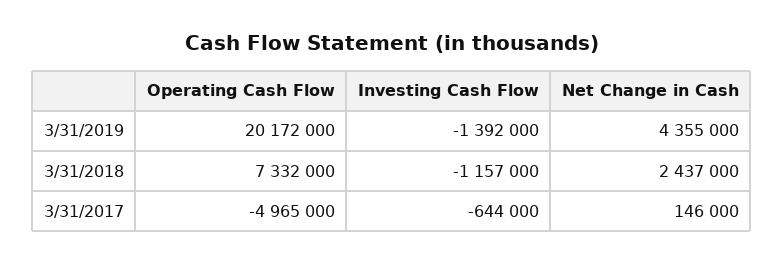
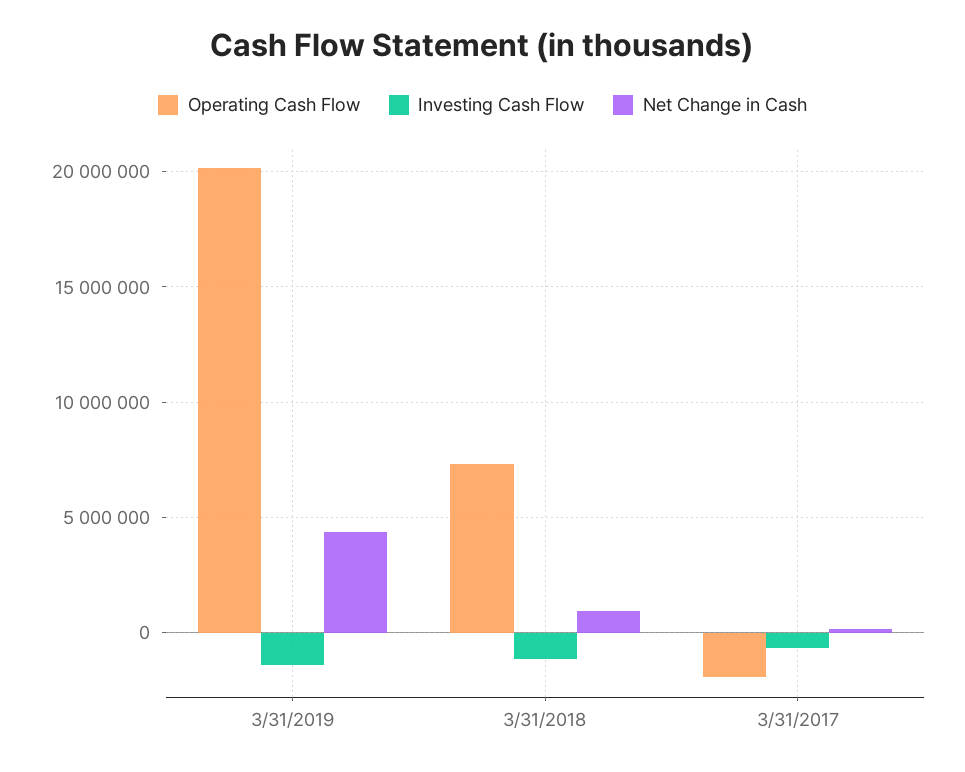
  {
    "Operating Cash Flow": {
      "3/31/2019": 20172000,
      "3/31/2018": 7332000,
-     "3/31/2017": -4965000
+     "3/31/2017": -2000000
    },
    "Investing Cash Flow": {
      "3/31/2019": -1392000,
      "3/31/2018": -1157000,
      "3/31/2017": -644000
    },
    "Net Change in Cash": {
      "3/31/2019": 4355000,
-     "3/31/2018": 2437000,
+     "3/31/2018": 1000000,
      "3/31/2017": 146000
    }
  }

